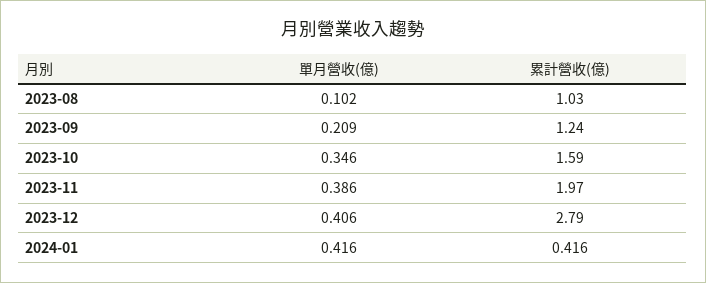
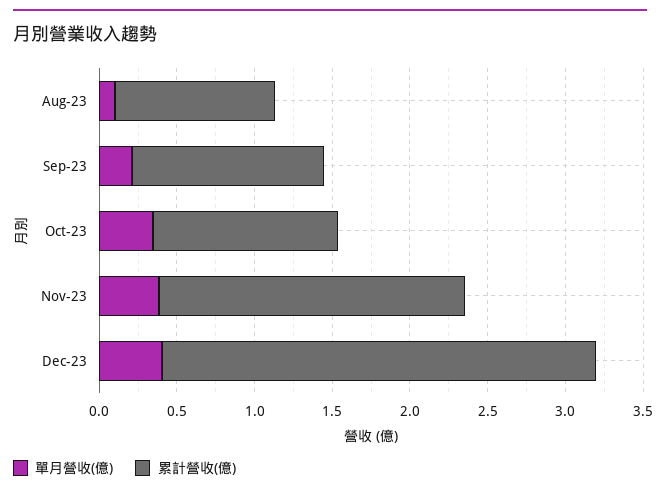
  {
    "單月營收(億)": {
      "2023-08": 0.102,
      "2023-09": 0.209,
      "2023-10": 0.346,
      "2023-11": 0.386,
-     "2023-12": 0.406,
+     "2023-12": 0.406
-     "2024-01": 0.416
    },
    "累計營收(億)": {
      "2023-08": 1.03,
      "2023-09": 1.24,
-     "2023-10": 1.59,
+     "2023-10": 1.2,
      "2023-11": 1.97,
-     "2023-12": 2.79,
+     "2023-12": 2.79
-     "2024-01": 0.416
    }
  }

